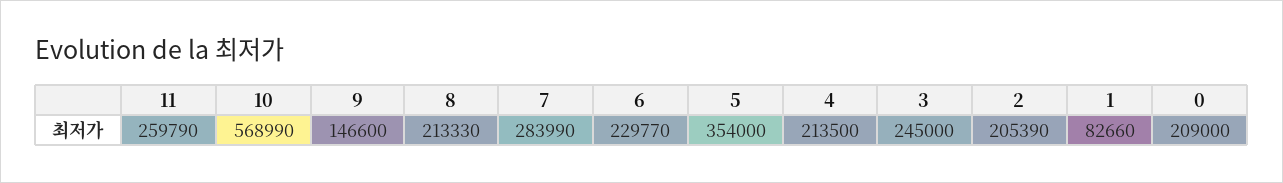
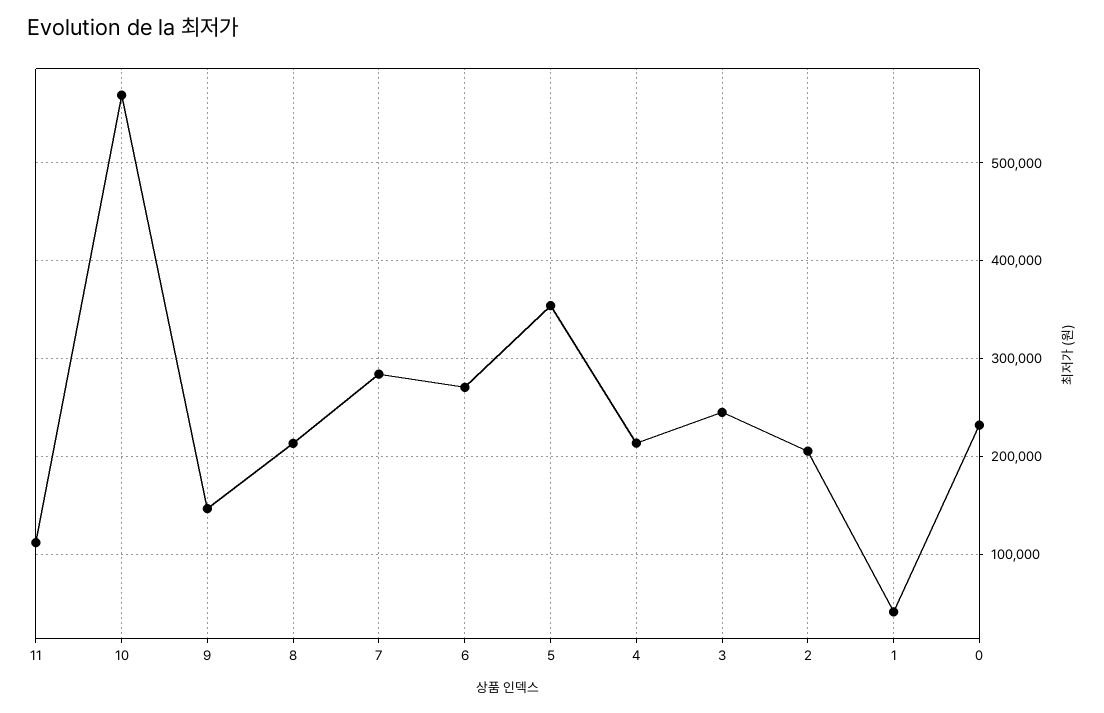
  {
-   "11": 259790,
+   "11": 110000,
    "10": 568990,
    "9": 146600,
    "8": 213330,
    "7": 283990,
-   "6": 229770,
+   "6": 270000,
    "5": 354000,
    "4": 213500,
    "3": 245000,
    "2": 205390,
-   "1": 82660,
+   "1": 40000,
-   "0": 209000
+   "0": 230000
  }

